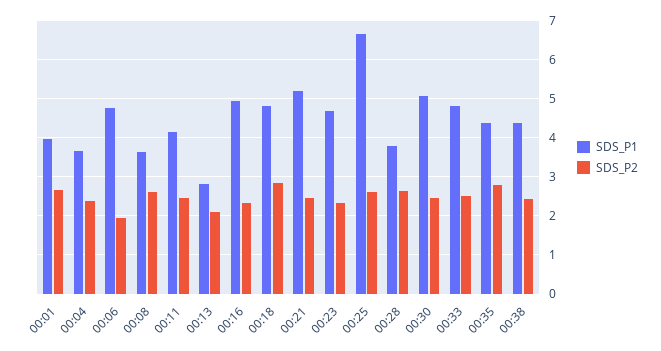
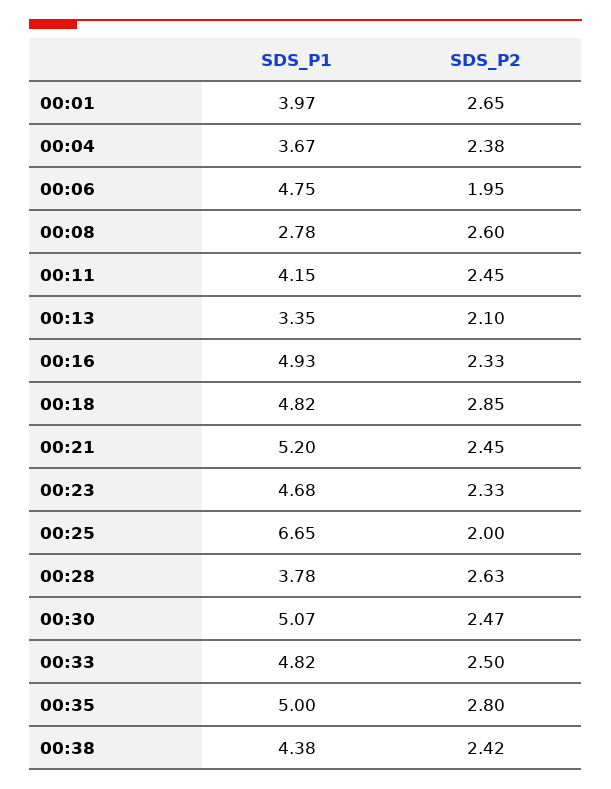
  {
    "SDS_P1": {
      "00:01": 3.97,
      "00:04": 3.67,
      "00:06": 4.75,
-     "00:08": 3.6,
+     "00:08": 2.78,
      "00:11": 4.15,
-     "00:13": 2.8,
+     "00:13": 3.35,
      "00:16": 4.93,
      "00:18": 4.82,
      "00:21": 5.2,
      "00:23": 4.68,
      "00:25": 6.65,
      "00:28": 3.78,
      "00:30": 5.07,
      "00:33": 4.82,
-     "00:35": 4.4,
+     "00:35": 5,
      "00:38": 4.38
    },
    "SDS_P2": {
      "00:01": 2.65,
      "00:04": 2.38,
      "00:06": 1.95,
      "00:08": 2.6,
      "00:11": 2.45,
      "00:13": 2.1,
      "00:16": 2.33,
      "00:18": 2.85,
      "00:21": 2.45,
      "00:23": 2.33,
-     "00:25": 2.6,
+     "00:25": 2,
      "00:28": 2.63,
      "00:30": 2.47,
      "00:33": 2.5,
      "00:35": 2.8,
      "00:38": 2.42
    }
  }

